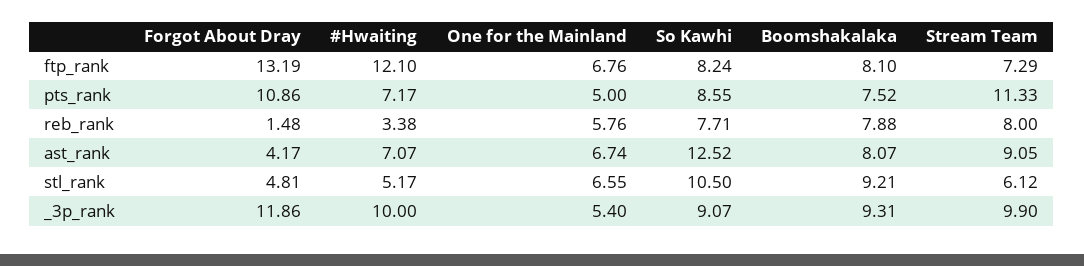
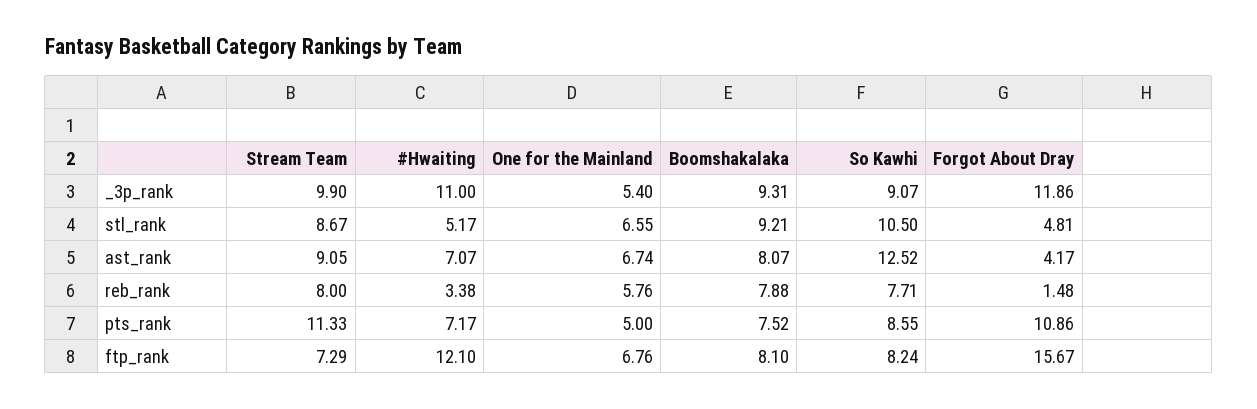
  {
    "Forgot About Dray": {
-     "ftp_rank": 13.19,
+     "ftp_rank": 15.67,
      "pts_rank": 10.86,
      "reb_rank": 1.48,
      "ast_rank": 4.17,
      "stl_rank": 4.81,
      "_3p_rank": 11.86
    },
    "#Hwaiting": {
      "ftp_rank": 12.1,
      "pts_rank": 7.17,
      "reb_rank": 3.38,
      "ast_rank": 7.07,
      "stl_rank": 5.17,
-     "_3p_rank": 10
+     "_3p_rank": 11
    },
    "One for the Mainland": {
      "ftp_rank": 6.76,
      "pts_rank": 5,
      "reb_rank": 5.76,
      "ast_rank": 6.74,
      "stl_rank": 6.55,
      "_3p_rank": 5.4
    },
    "So Kawhi": {
      "ftp_rank": 8.24,
      "pts_rank": 8.55,
      "reb_rank": 7.71,
      "ast_rank": 12.52,
      "stl_rank": 10.5,
      "_3p_rank": 9.07
    },
    "Boomshakalaka": {
      "ftp_rank": 8.1,
      "pts_rank": 7.52,
      "reb_rank": 7.88,
      "ast_rank": 8.07,
      "stl_rank": 9.21,
      "_3p_rank": 9.31
    },
    "Stream Team": {
      "ftp_rank": 7.29,
      "pts_rank": 11.33,
      "reb_rank": 8,
      "ast_rank": 9.05,
-     "stl_rank": 6.12,
+     "stl_rank": 8.67,
      "_3p_rank": 9.9
    }
  }

